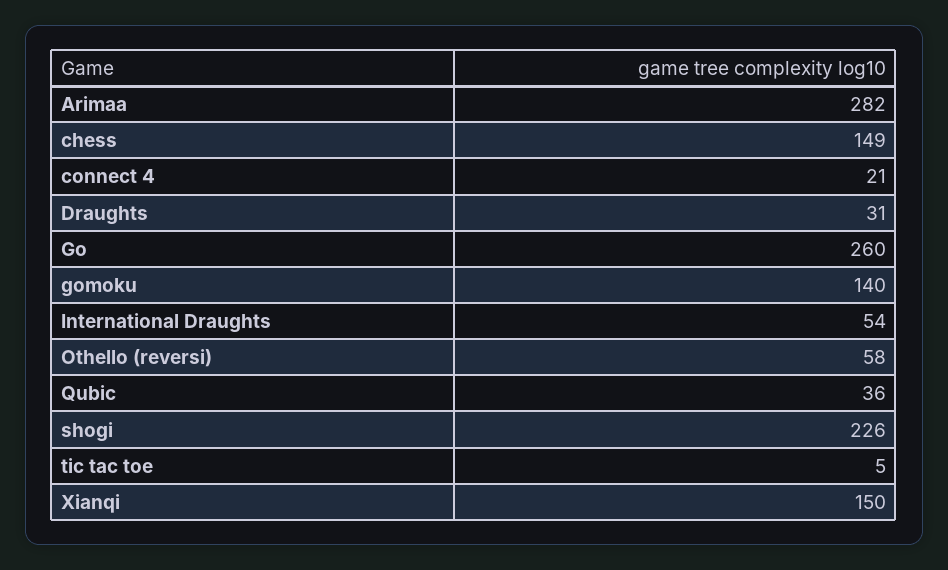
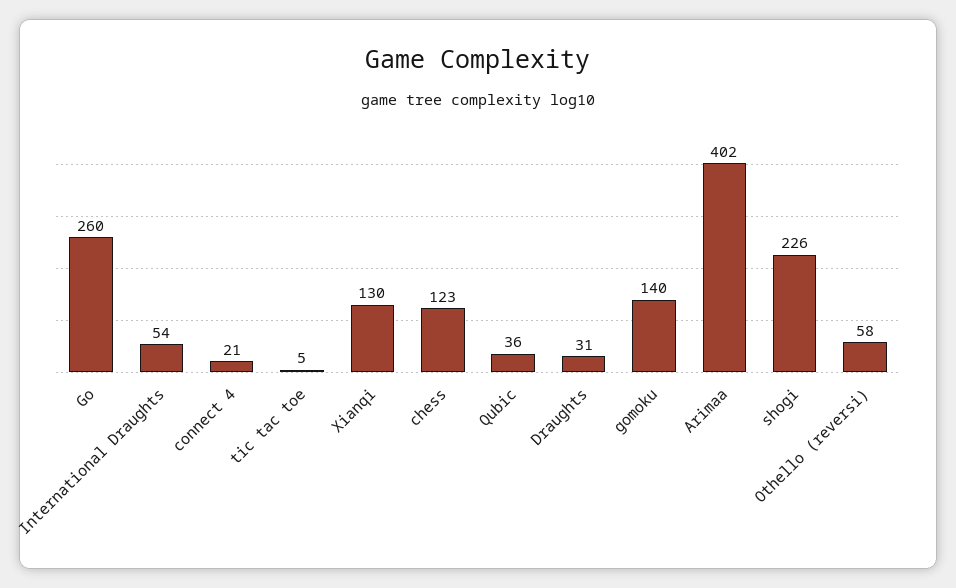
  {
-   "Arimaa": 282,
+   "Arimaa": 402,
-   "chess": 149,
+   "chess": 123,
    "connect 4": 21,
    "Draughts": 31,
    "Go": 260,
    "gomoku": 140,
    "International Draughts": 54,
    "Othello (reversi)": 58,
    "Qubic": 36,
    "shogi": 226,
    "tic tac toe": 5,
-   "Xianqi": 150
+   "Xianqi": 130
  }

